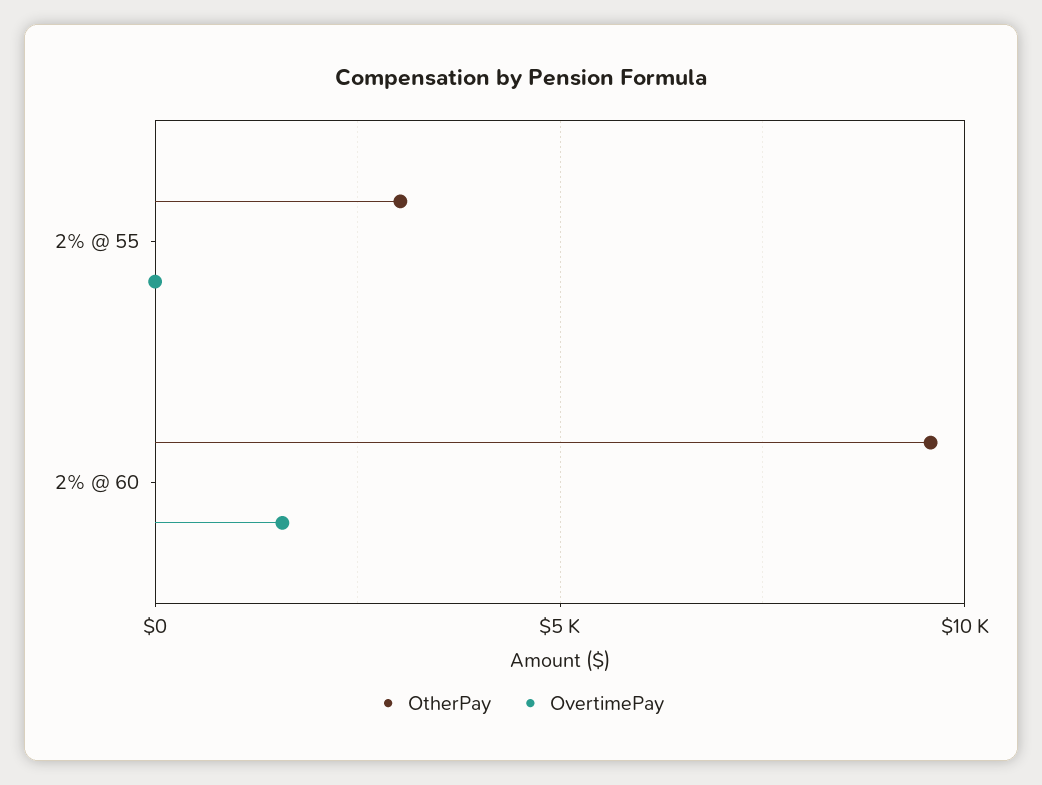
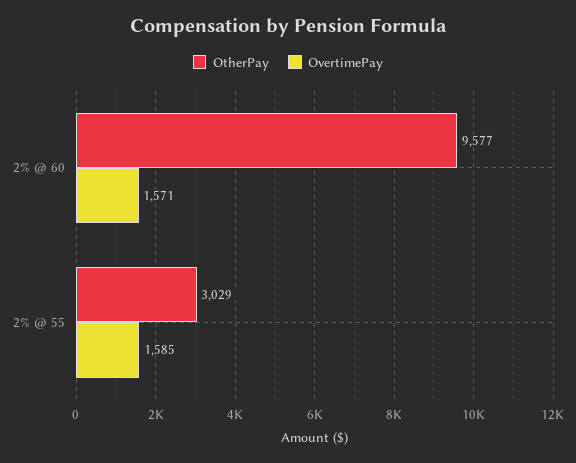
  {
    "OtherPay": {
      "2% @ 55": 3029,
      "2% @ 60": 9577
    },
    "OvertimePay": {
-     "2% @ 55": 0,
+     "2% @ 55": 1585,
      "2% @ 60": 1571
    }
  }

